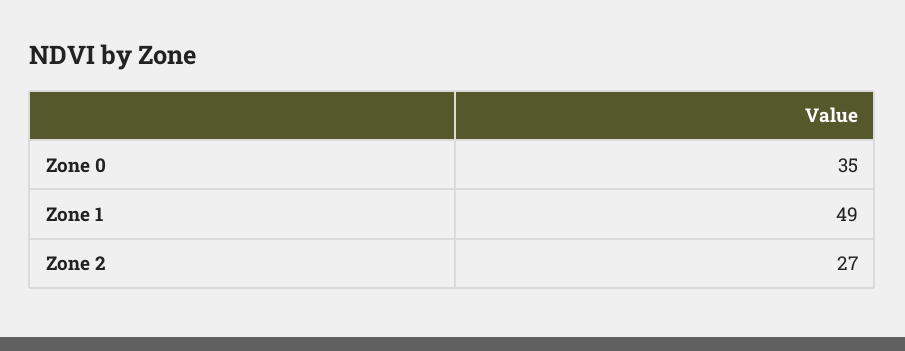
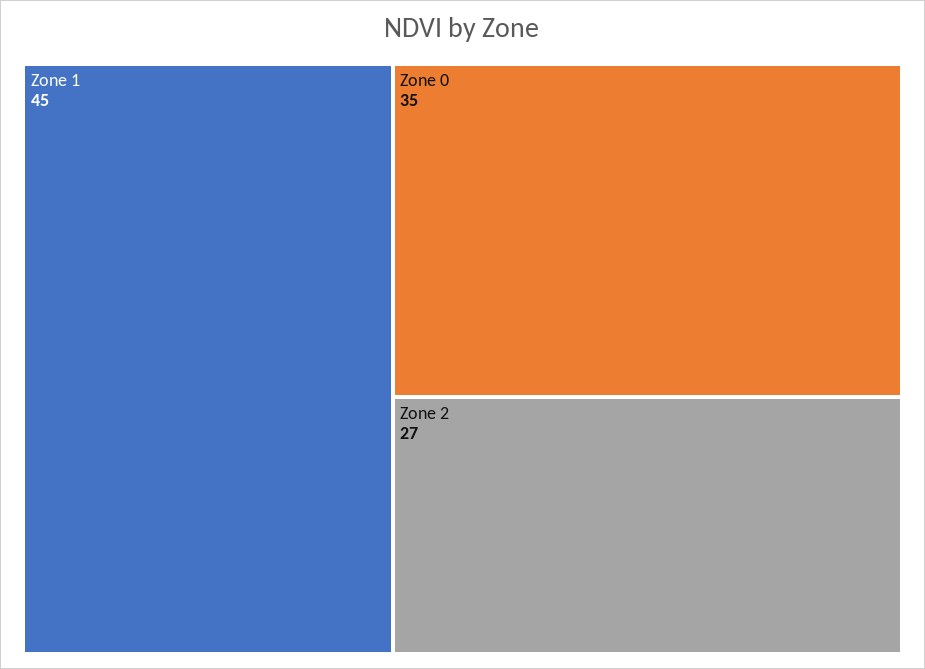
  {
    "Zone 0": 35,
-   "Zone 1": 49,
+   "Zone 1": 45,
    "Zone 2": 27
  }

